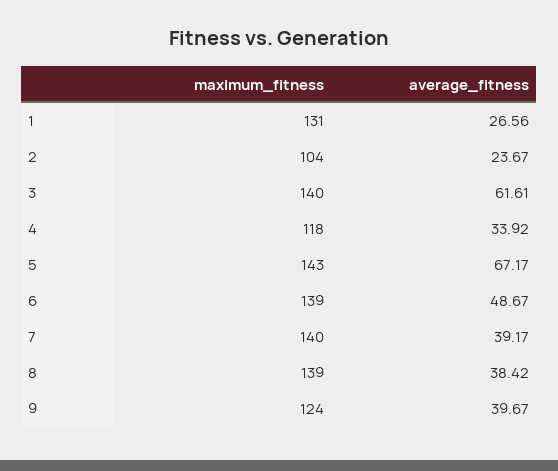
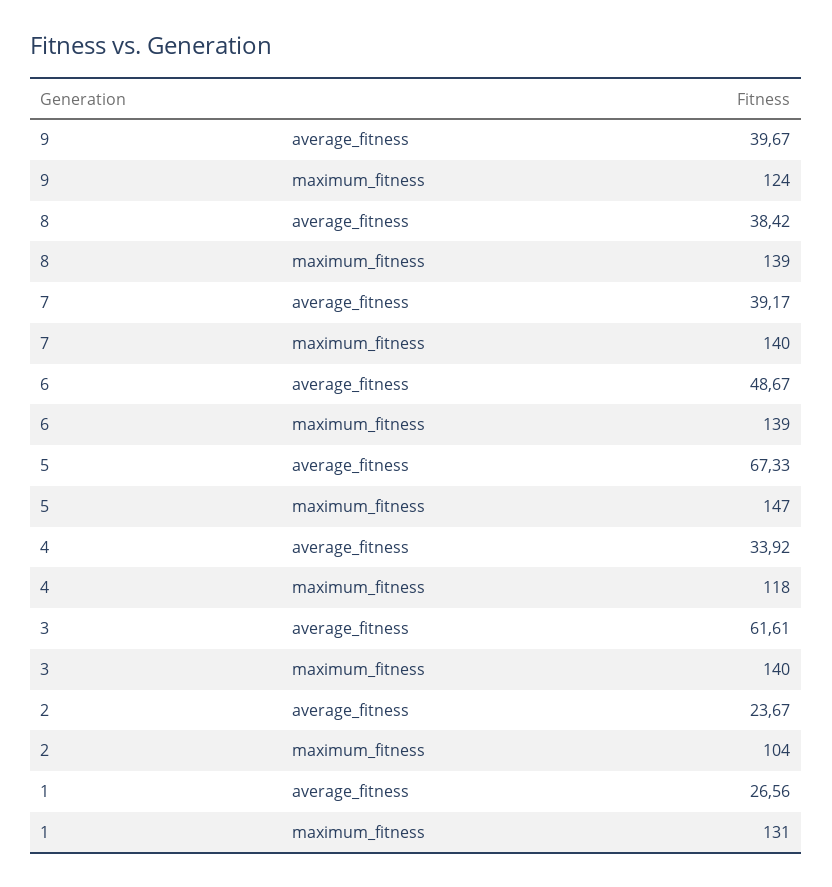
  {
    "maximum_fitness": {
      "1": 131,
      "2": 104,
      "3": 140,
      "4": 118,
-     "5": 143,
+     "5": 147,
      "6": 139,
      "7": 140,
      "8": 139,
      "9": 124
    },
    "average_fitness": {
      "1": 26.56,
      "2": 23.67,
      "3": 61.61,
      "4": 33.92,
-     "5": 67.17,
+     "5": 67.33,
      "6": 48.67,
      "7": 39.17,
      "8": 38.42,
      "9": 39.67
    }
  }

